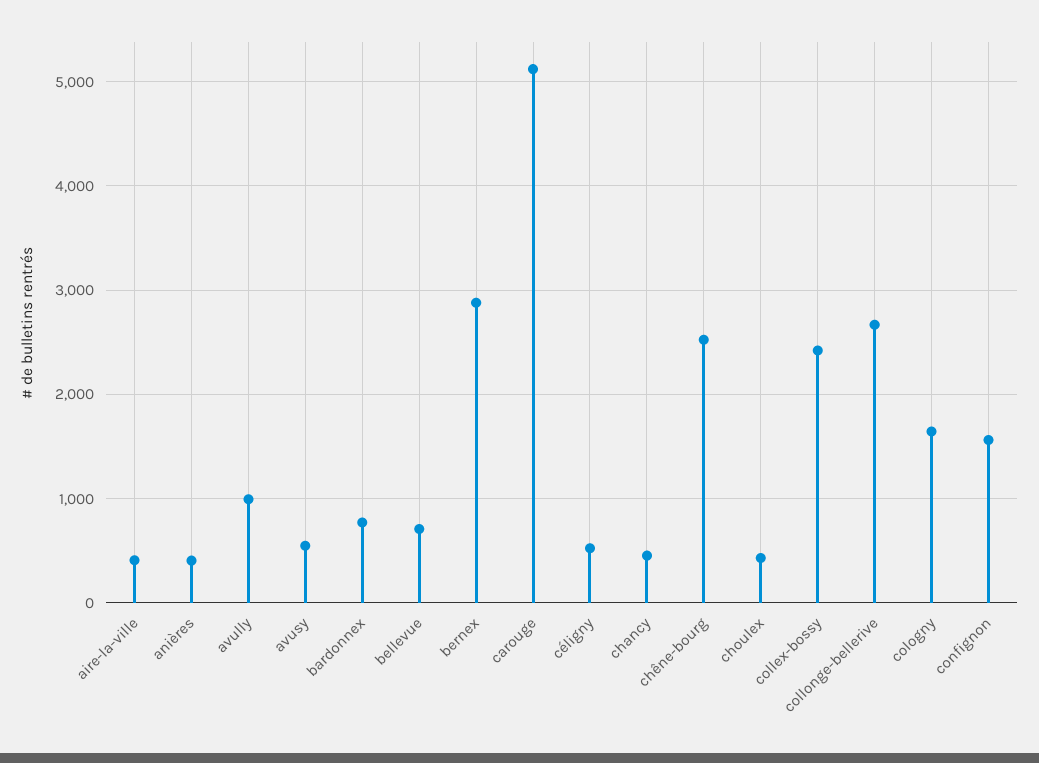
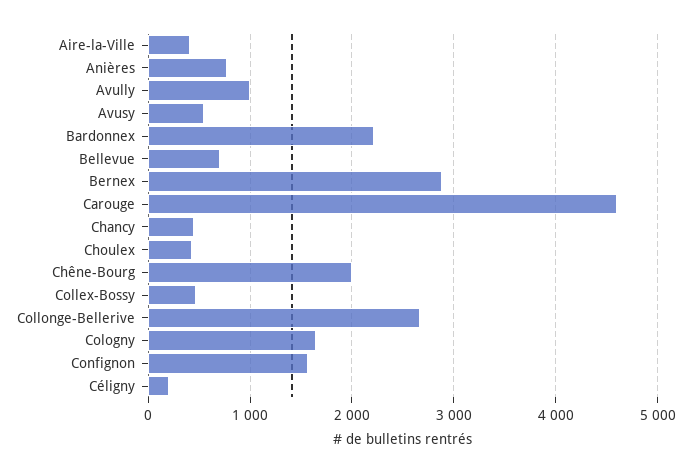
  {
    "aire-la-ville": 400,
-   "anières": 400,
+   "anières": 800,
    "avully": 1000,
    "avusy": 500,
-   "bardonnex": 800,
+   "bardonnex": 2200,
    "bellevue": 700,
    "bernex": 2900,
-   "carouge": 5100,
+   "carouge": 4600,
-   "céligny": 500,
+   "céligny": 200,
    "chancy": 500,
-   "chêne-bourg": 2500,
+   "chêne-bourg": 2000,
    "choulex": 400,
-   "collex-bossy": 2400,
+   "collex-bossy": 500,
    "collonge-bellerive": 2700,
    "cologny": 1600,
    "confignon": 1600
  }

